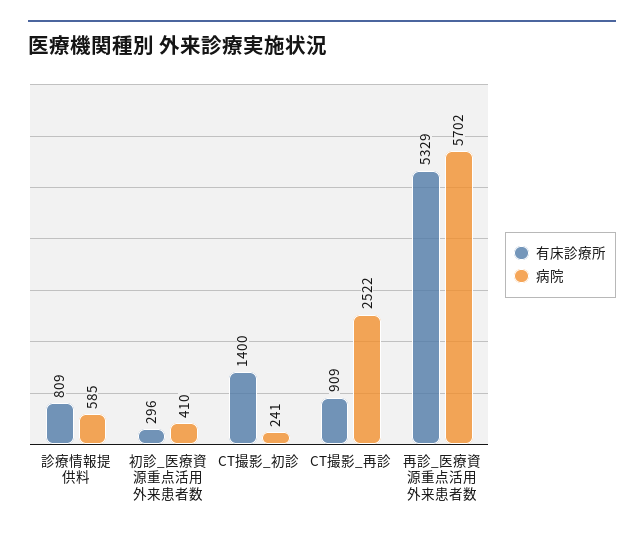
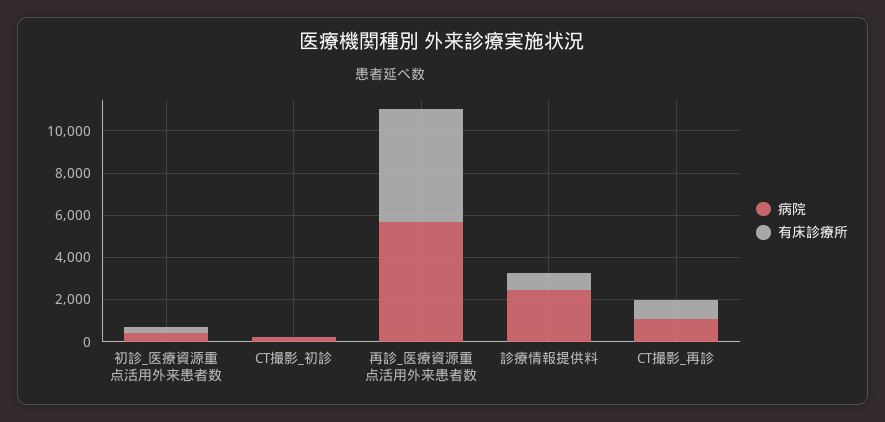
  {
    "有床診療所": {
      "診療情報提供料": 809,
      "初診_医療資源重点活用外来患者数": 296,
-     "CT撮影_初診": 1400,
+     "CT撮影_初診": 0,
      "CT撮影_再診": 909,
      "再診_医療資源重点活用外来患者数": 5329
    },
    "病院": {
-     "診療情報提供料": 585,
+     "診療情報提供料": 2500,
      "初診_医療資源重点活用外来患者数": 410,
      "CT撮影_初診": 241,
-     "CT撮影_再診": 2522,
+     "CT撮影_再診": 1000,
      "再診_医療資源重点活用外来患者数": 5702
    }
  }

